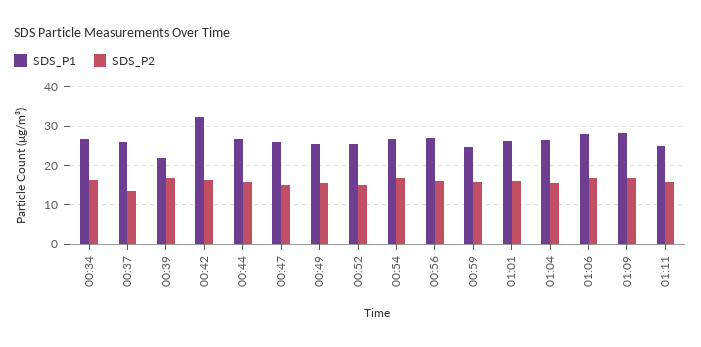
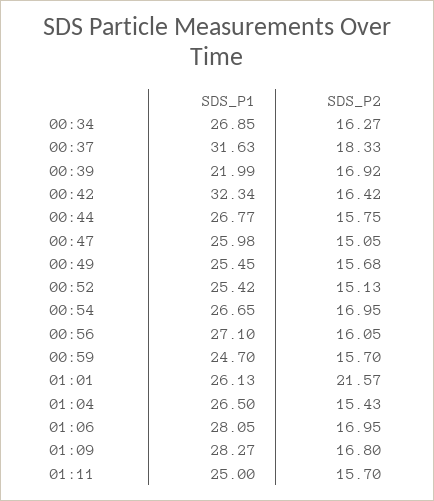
  {
    "SDS_P1": {
      "00:34": 26.85,
-     "00:37": 26,
+     "00:37": 31.63,
      "00:39": 21.99,
      "00:42": 32.34,
      "00:44": 26.77,
      "00:47": 25.98,
      "00:49": 25.45,
      "00:52": 25.42,
      "00:54": 26.65,
      "00:56": 27.1,
      "00:59": 24.7,
      "01:01": 26.13,
      "01:04": 26.5,
      "01:06": 28.05,
      "01:09": 28.27,
      "01:11": 25
    },
    "SDS_P2": {
      "00:34": 16.27,
-     "00:37": 14,
+     "00:37": 18.33,
      "00:39": 16.92,
      "00:42": 16.42,
      "00:44": 15.75,
      "00:47": 15.05,
      "00:49": 15.68,
      "00:52": 15.13,
      "00:54": 16.95,
      "00:56": 16.05,
      "00:59": 15.7,
-     "01:01": 16,
+     "01:01": 21.57,
      "01:04": 15.43,
      "01:06": 16.95,
      "01:09": 16.8,
      "01:11": 15.7
    }
  }

